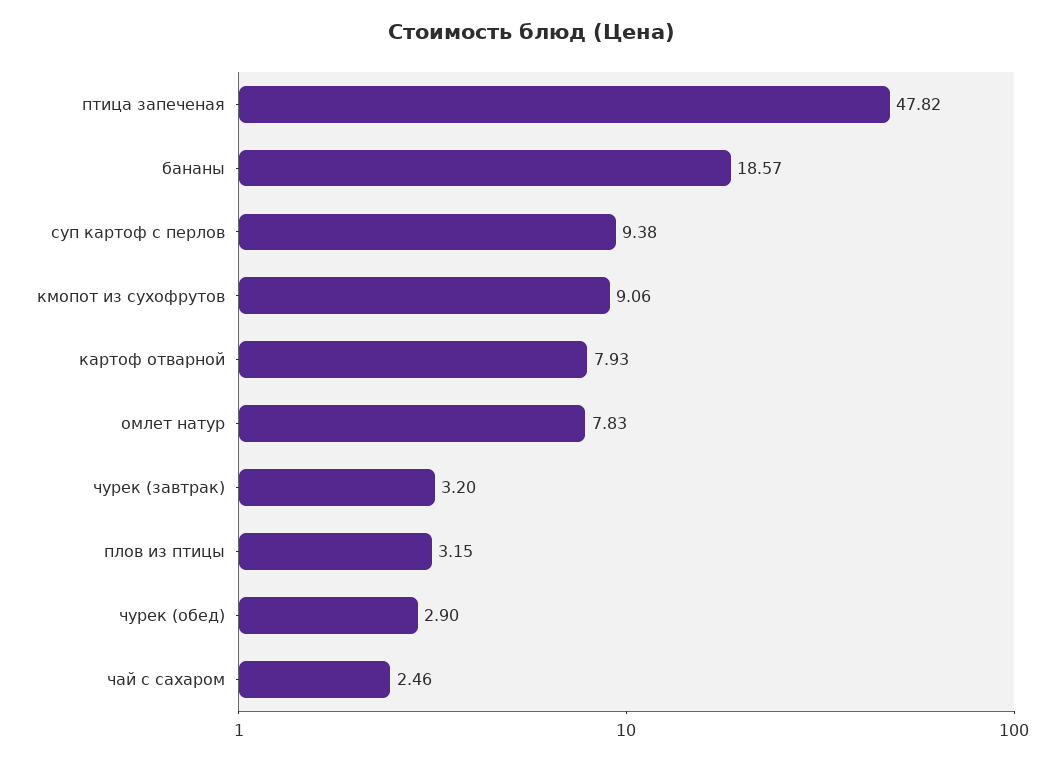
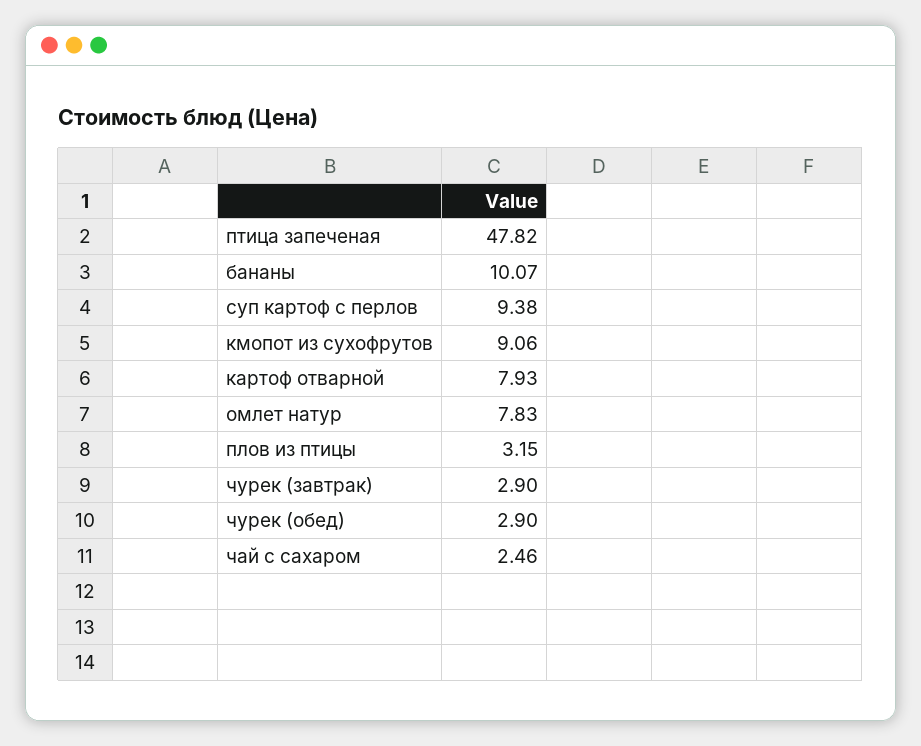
  {
    "птица запеченая": 47.82,
-   "бананы": 18.57,
+   "бананы": 10.07,
    "суп картоф с перлов": 9.38,
    "кмопот из сухофрутов": 9.06,
    "картоф отварной": 7.93,
    "омлет натур": 7.83,
-   "чурек (завтрак)": 3.2,
+   "чурек (завтрак)": 2.9,
    "плов из птицы": 3.15,
    "чурек (обед)": 2.9,
    "чай с сахаром": 2.46
  }

